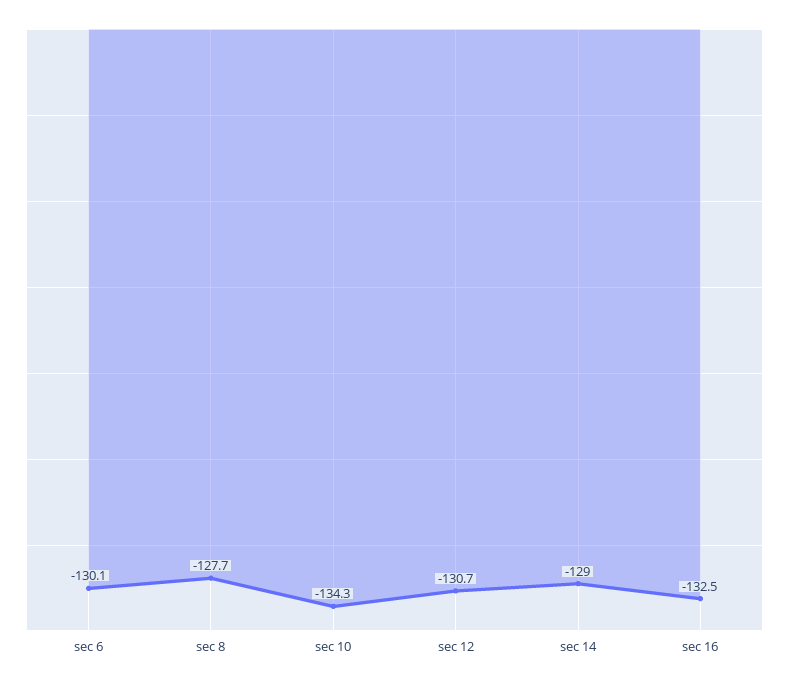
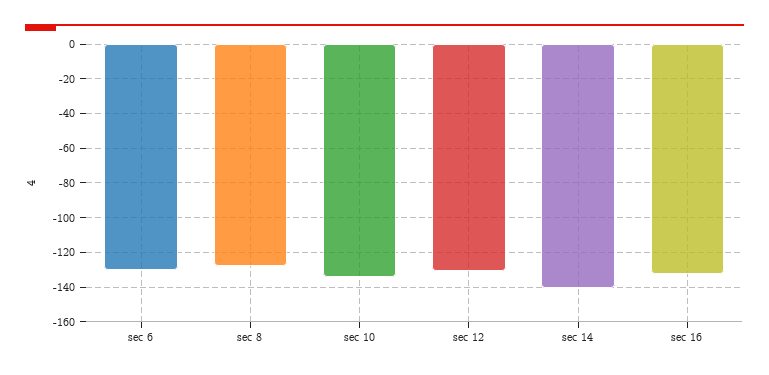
  {
    "sec 6": -130.1,
    "sec 8": -127.7,
    "sec 10": -134.3,
    "sec 12": -130.7,
-   "sec 14": -129,
+   "sec 14": -140,
    "sec 16": -132.5
  }

